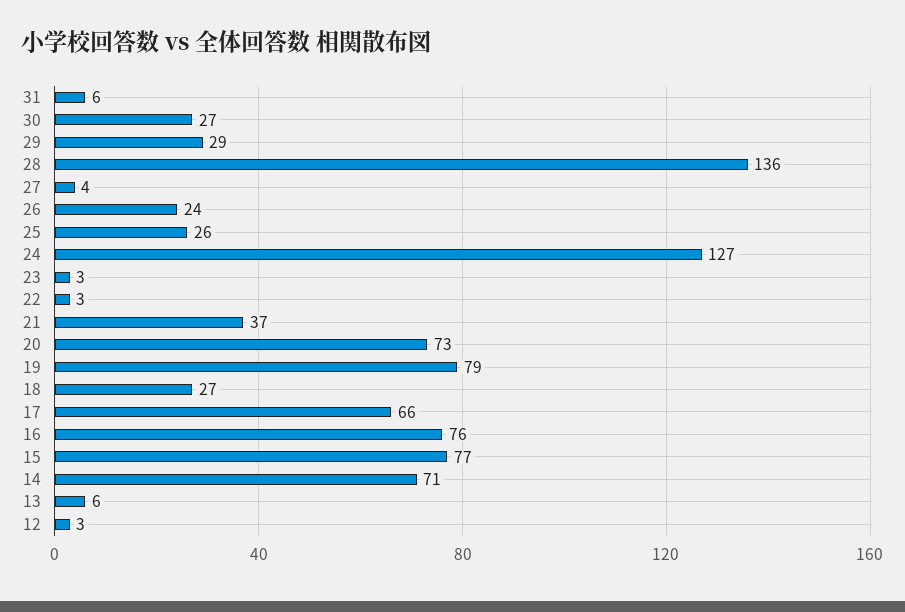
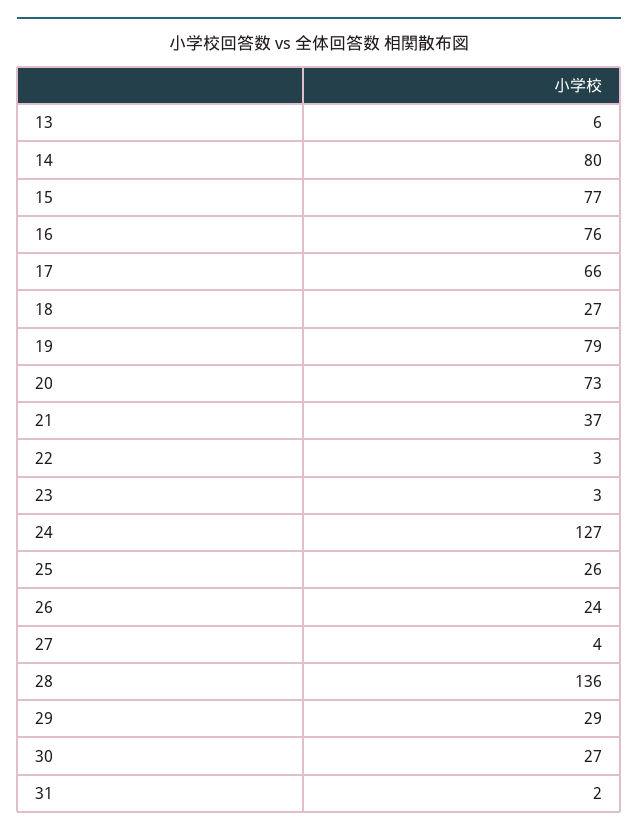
  {
-   "31": 6,
+   "31": 2,
    "30": 27,
    "29": 29,
    "28": 136,
    "27": 4,
    "26": 24,
    "25": 26,
    "24": 127,
    "23": 3,
    "22": 3,
    "21": 37,
    "20": 73,
    "19": 79,
    "18": 27,
    "17": 66,
    "16": 76,
    "15": 77,
-   "14": 71,
+   "14": 80,
-   "13": 6,
+   "13": 6
-   "12": 3
  }

